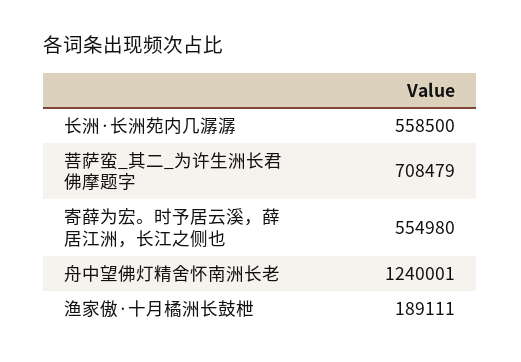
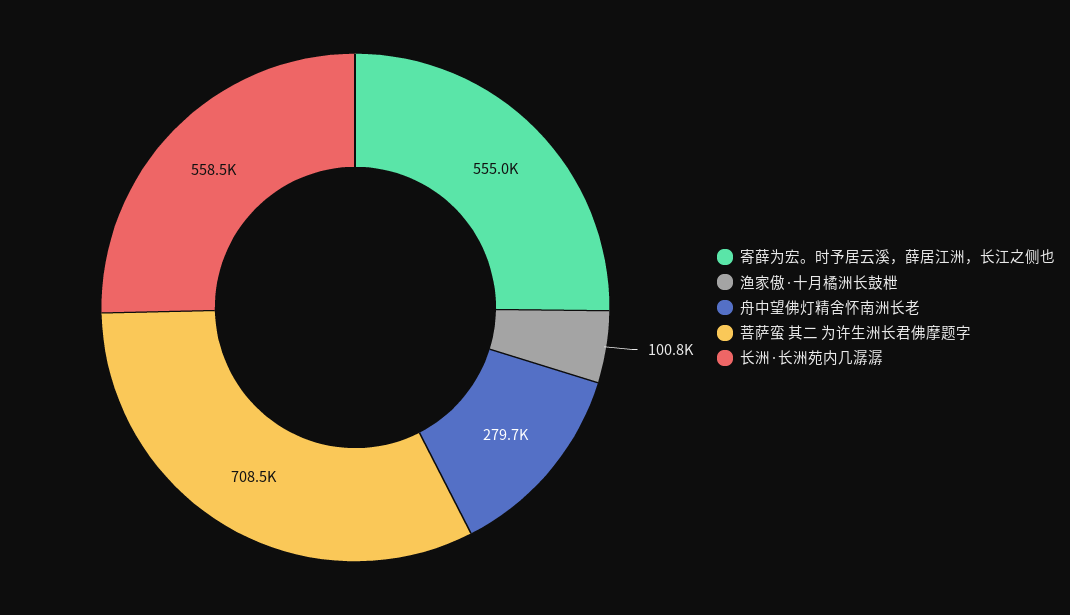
  {
    "长洲·长洲苑内几潺潺": 558500,
    "菩萨蛮_其二_为许生洲长君佛摩题字": 708479,
    "寄薛为宏。时予居云溪，薛居江洲，长江之侧也": 554980,
-   "舟中望佛灯精舍怀南洲长老": 1240001,
+   "舟中望佛灯精舍怀南洲长老": 279700,
-   "渔家傲·十月橘洲长鼓枻": 189111
+   "渔家傲·十月橘洲长鼓枻": 100800
  }

